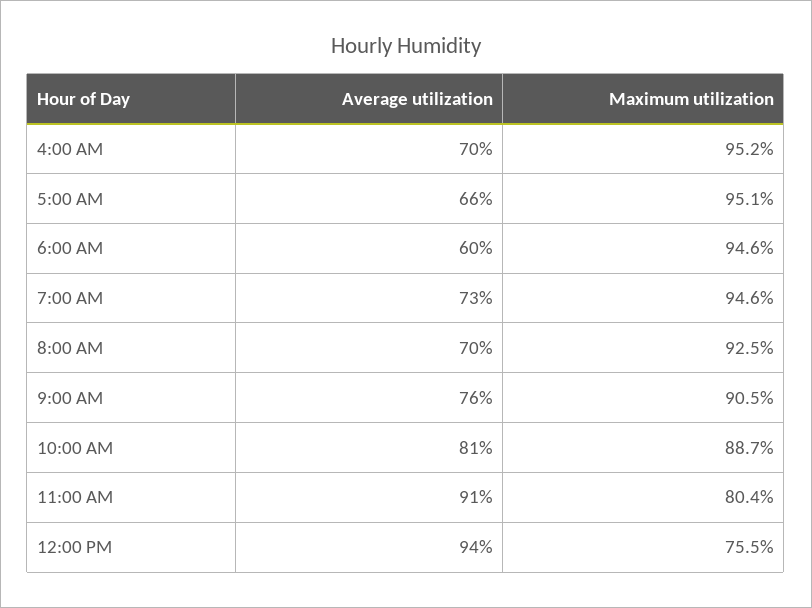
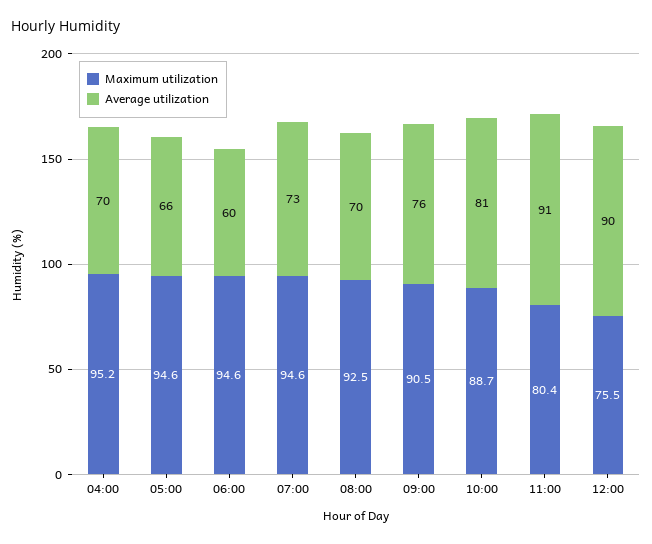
  {
    "Average utilization": {
      "4:00 AM": 70,
      "5:00 AM": 66,
      "6:00 AM": 60,
      "7:00 AM": 73,
      "8:00 AM": 70,
      "9:00 AM": 76,
      "10:00 AM": 81,
      "11:00 AM": 91,
-     "12:00 PM": 94
+     "12:00 PM": 90
    },
    "Maximum utilization": {
      "4:00 AM": 95.2,
-     "5:00 AM": 95.1,
+     "5:00 AM": 94.6,
      "6:00 AM": 94.6,
      "7:00 AM": 94.6,
      "8:00 AM": 92.5,
      "9:00 AM": 90.5,
      "10:00 AM": 88.7,
      "11:00 AM": 80.4,
      "12:00 PM": 75.5
    }
  }

